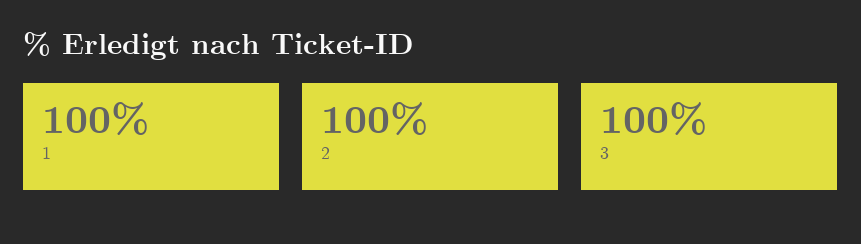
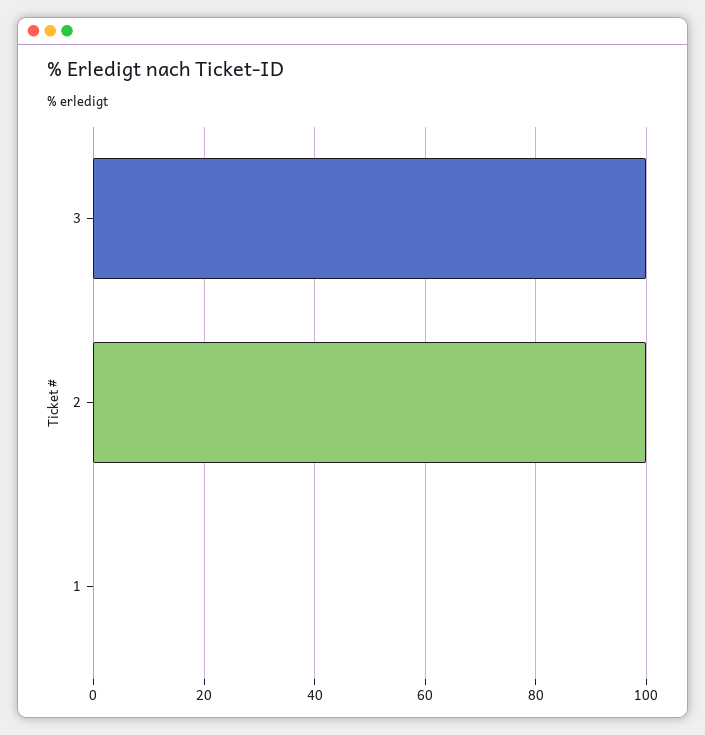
  {
-   "1": 100,
+   "1": 0,
    "2": 100,
    "3": 100
  }

